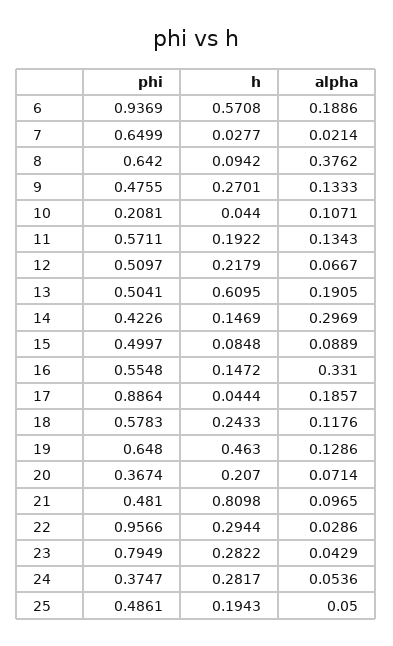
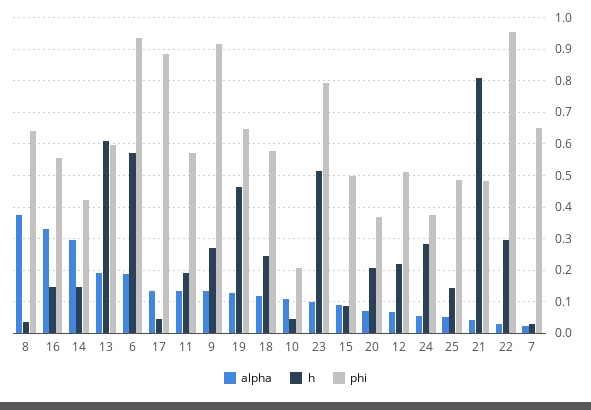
  {
    "phi": {
      "6": 0.9369,
      "7": 0.6499,
      "8": 0.642,
-     "9": 0.4755,
+     "9": 0.92,
      "10": 0.2081,
      "11": 0.5711,
      "12": 0.5097,
-     "13": 0.5041,
+     "13": 0.6,
      "14": 0.4226,
      "15": 0.4997,
      "16": 0.5548,
      "17": 0.8864,
      "18": 0.5783,
      "19": 0.648,
      "20": 0.3674,
      "21": 0.481,
      "22": 0.9566,
      "23": 0.7949,
      "24": 0.3747,
      "25": 0.4861
    },
    "h": {
      "6": 0.5708,
      "7": 0.0277,
-     "8": 0.0942,
+     "8": 0.04,
      "9": 0.2701,
      "10": 0.044,
      "11": 0.1922,
      "12": 0.2179,
      "13": 0.6095,
      "14": 0.1469,
      "15": 0.0848,
      "16": 0.1472,
      "17": 0.0444,
      "18": 0.2433,
      "19": 0.463,
      "20": 0.207,
      "21": 0.8098,
      "22": 0.2944,
-     "23": 0.2822,
+     "23": 0.52,
      "24": 0.2817,
-     "25": 0.1943
+     "25": 0.14
    },
    "alpha": {
      "6": 0.1886,
      "7": 0.0214,
      "8": 0.3762,
      "9": 0.1333,
      "10": 0.1071,
      "11": 0.1343,
      "12": 0.0667,
      "13": 0.1905,
      "14": 0.2969,
      "15": 0.0889,
      "16": 0.331,
-     "17": 0.1857,
+     "17": 0.14,
      "18": 0.1176,
      "19": 0.1286,
      "20": 0.0714,
-     "21": 0.0965,
+     "21": 0.04,
      "22": 0.0286,
-     "23": 0.0429,
+     "23": 0.1,
      "24": 0.0536,
      "25": 0.05
    }
  }

